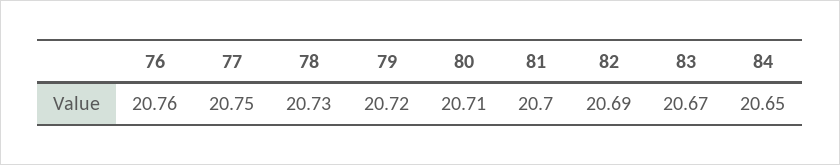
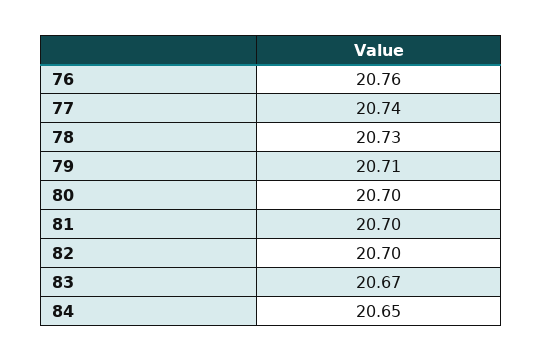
  {
    "76": 20.76,
-   "77": 20.75,
+   "77": 20.74,
    "78": 20.73,
-   "79": 20.72,
+   "79": 20.71,
-   "80": 20.71,
+   "80": 20.7,
    "81": 20.7,
-   "82": 20.69,
+   "82": 20.7,
    "83": 20.67,
    "84": 20.65
  }

